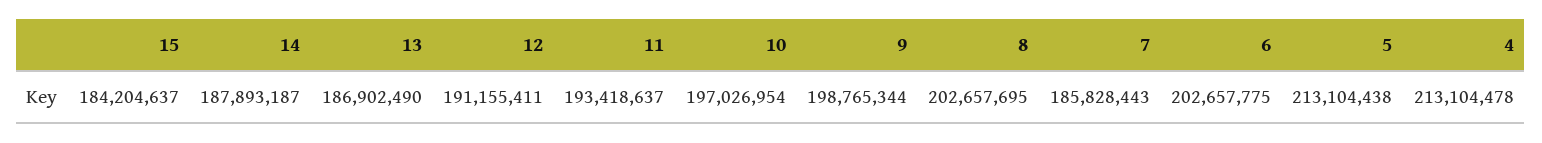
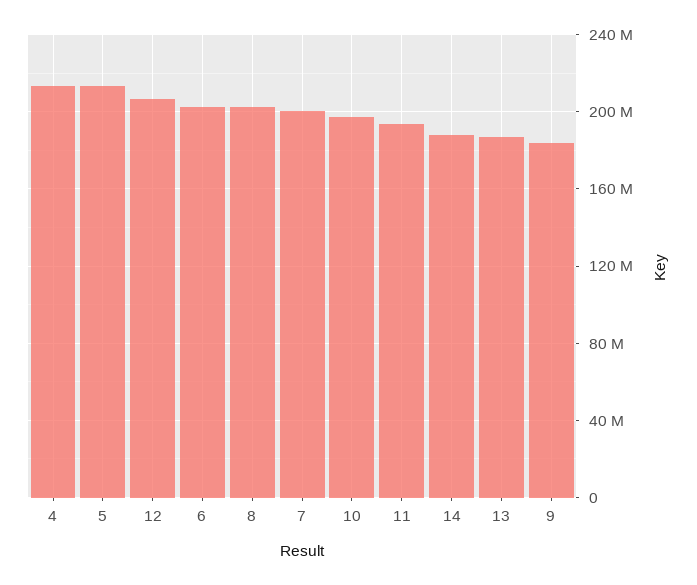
  {
-   "15": 184204637,
    "14": 187893187,
    "13": 186902490,
-   "12": 191155411,
+   "12": 205000000,
    "11": 193418637,
    "10": 197026954,
-   "9": 198765344,
+   "9": 185000000,
    "8": 202657695,
-   "7": 185828443,
+   "7": 200000000,
    "6": 202657775,
    "5": 213104438,
    "4": 213104478
  }

